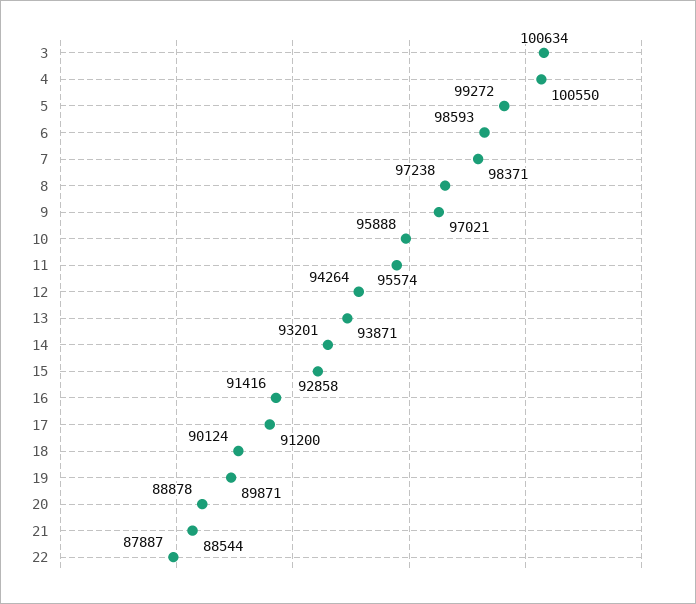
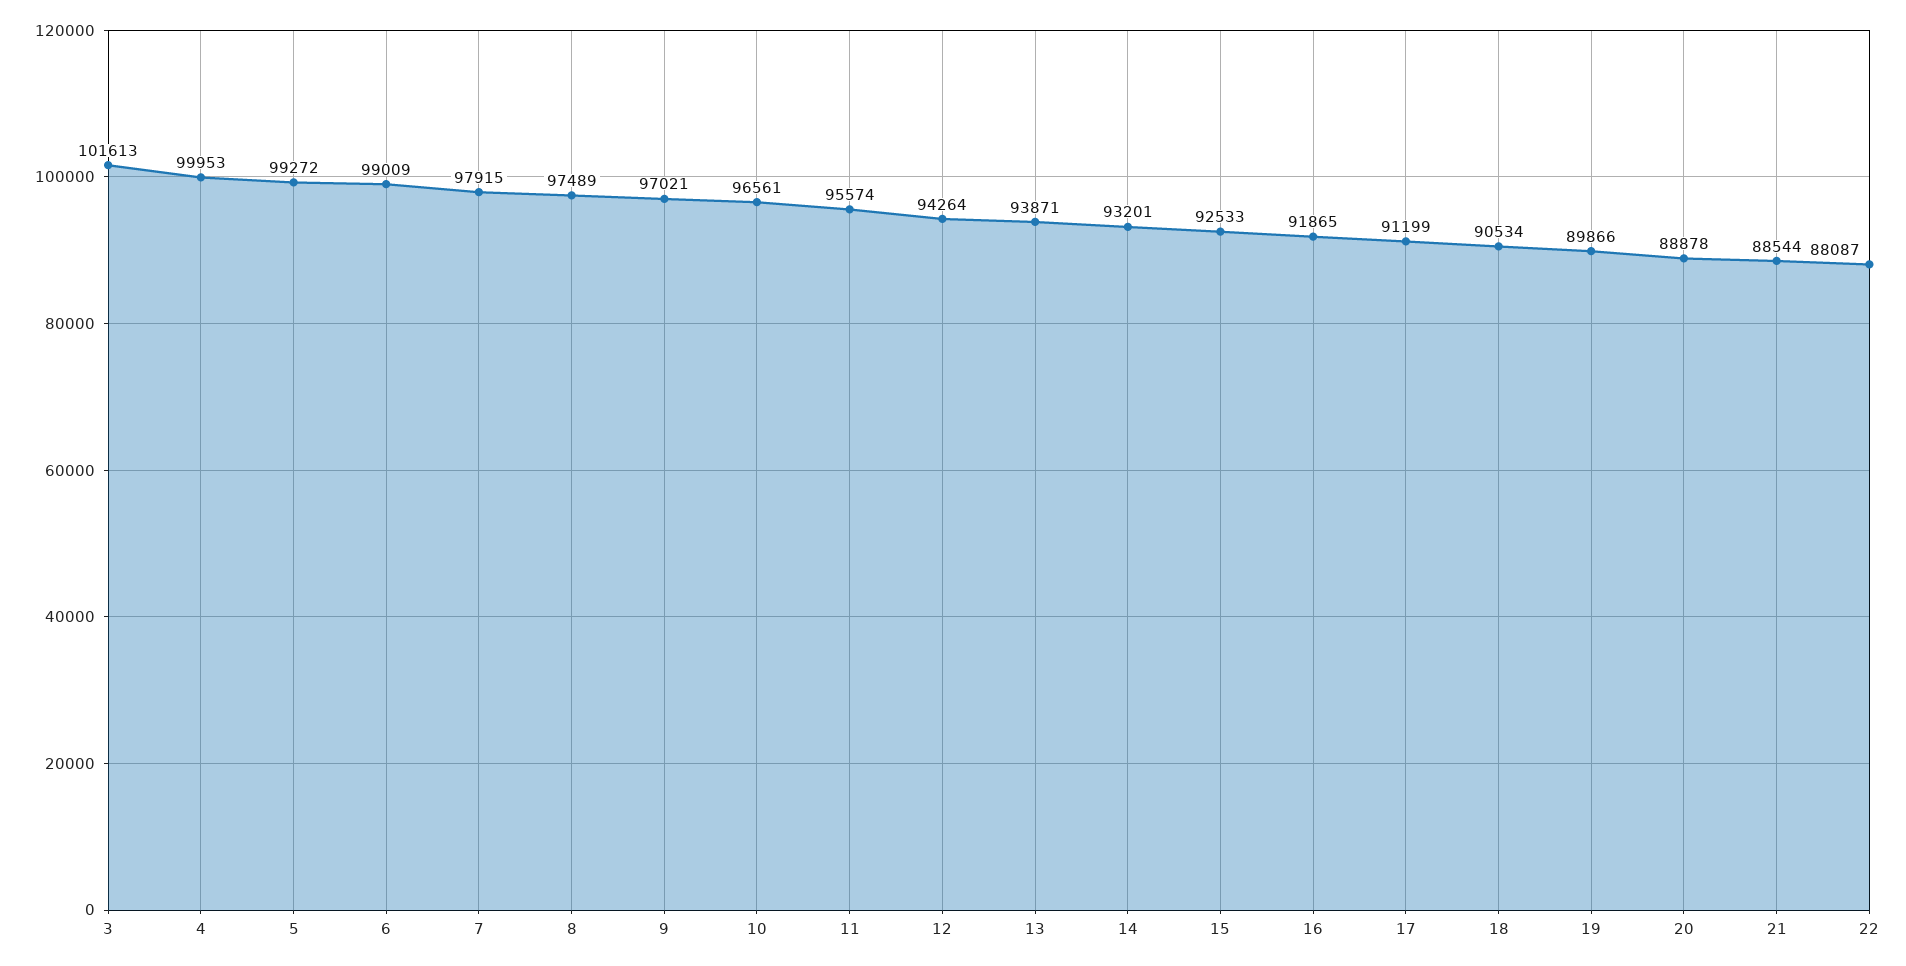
  {
-   "3": 100634,
+   "3": 101613,
-   "4": 100550,
+   "4": 99953,
    "5": 99272,
-   "6": 98593,
+   "6": 99009,
-   "7": 98371,
+   "7": 97915,
-   "8": 97238,
+   "8": 97489,
    "9": 97021,
-   "10": 95888,
+   "10": 96561,
    "11": 95574,
    "12": 94264,
    "13": 93871,
    "14": 93201,
-   "15": 92858,
+   "15": 92533,
-   "16": 91416,
+   "16": 91865,
-   "17": 91200,
+   "17": 91199,
-   "18": 90124,
+   "18": 90534,
-   "19": 89871,
+   "19": 89866,
    "20": 88878,
    "21": 88544,
-   "22": 87887
+   "22": 88087
  }

